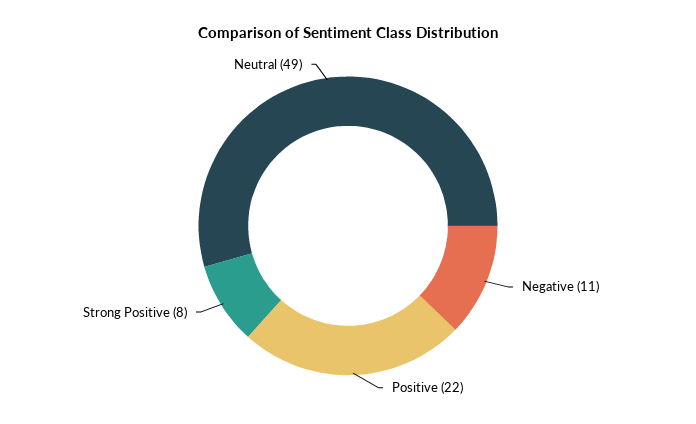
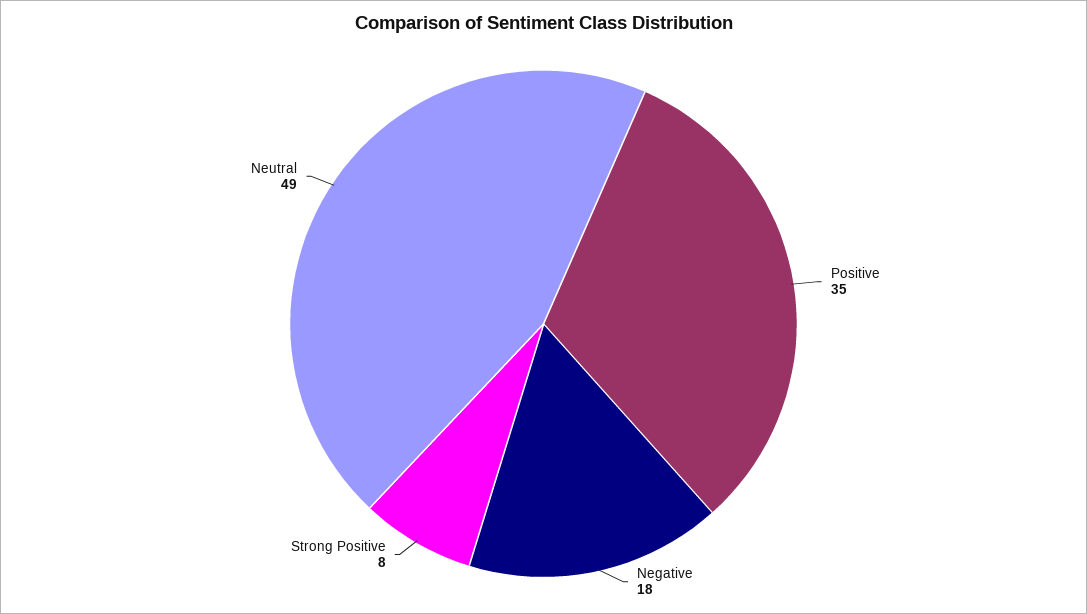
  {
-   "Negative": 11,
+   "Negative": 18,
-   "Positive": 22,
+   "Positive": 35,
    "Strong Positive": 8,
    "Neutral": 49
  }

